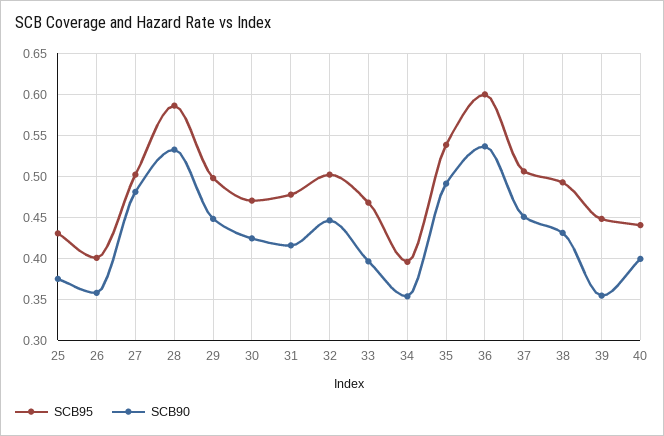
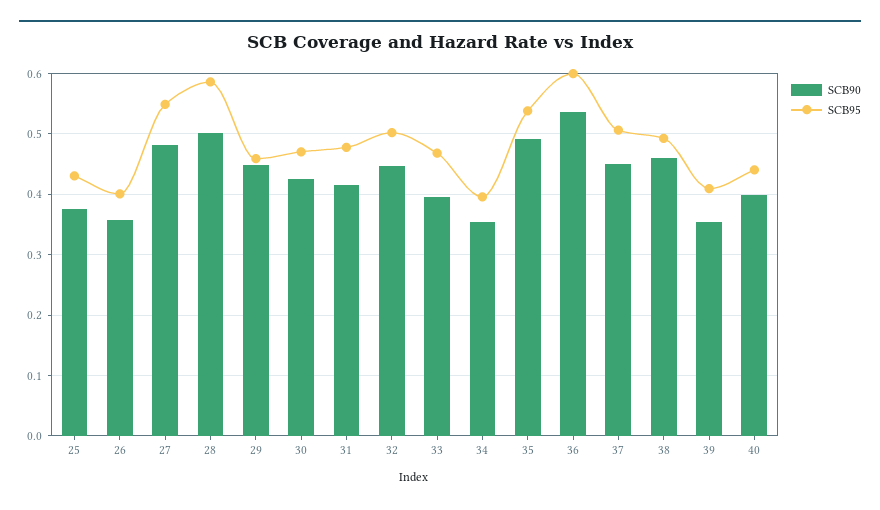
  {
    "SCB95": {
      "25": 0.43,
      "26": 0.4,
-     "27": 0.5,
+     "27": 0.55,
      "28": 0.59,
-     "29": 0.5,
+     "29": 0.46,
      "30": 0.47,
      "31": 0.48,
      "32": 0.5,
      "33": 0.47,
      "34": 0.4,
      "35": 0.54,
      "36": 0.6,
      "37": 0.51,
      "38": 0.49,
-     "39": 0.45,
+     "39": 0.41,
      "40": 0.44
    },
    "SCB90": {
      "25": 0.38,
      "26": 0.36,
      "27": 0.48,
-     "28": 0.53,
+     "28": 0.5,
      "29": 0.45,
      "30": 0.42,
      "31": 0.42,
      "32": 0.45,
      "33": 0.4,
      "34": 0.35,
      "35": 0.49,
      "36": 0.54,
      "37": 0.45,
-     "38": 0.43,
+     "38": 0.46,
      "39": 0.35,
      "40": 0.4
    }
  }

